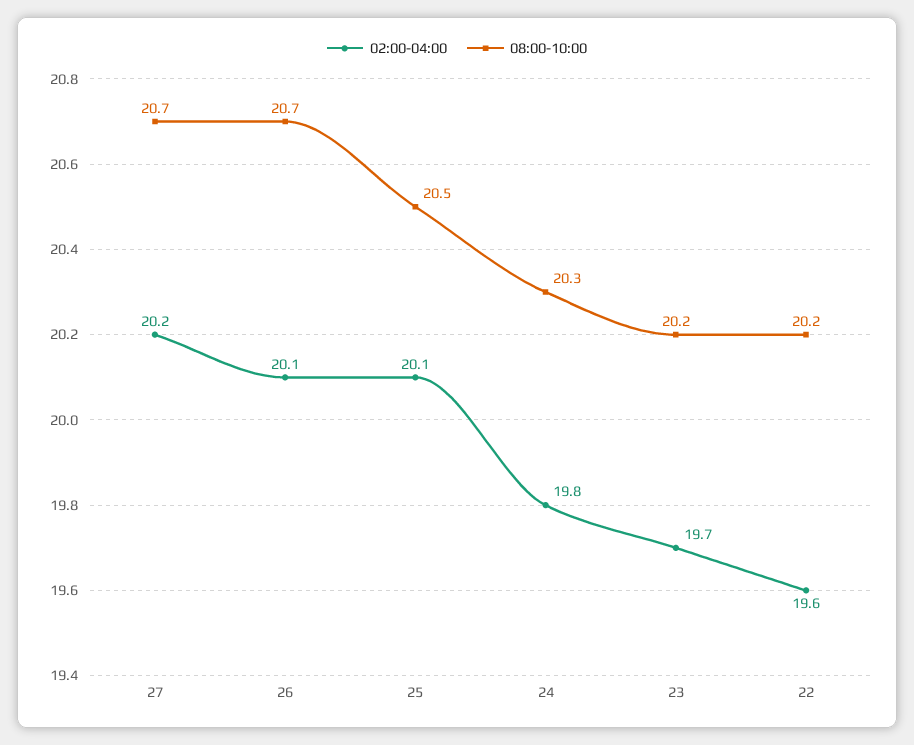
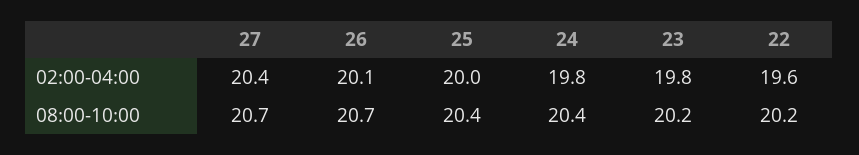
  {
    "02:00-04:00": {
-     "27": 20.2,
+     "27": 20.4,
      "26": 20.1,
-     "25": 20.1,
+     "25": 20,
      "24": 19.8,
-     "23": 19.7,
+     "23": 19.8,
      "22": 19.6
    },
    "08:00-10:00": {
      "27": 20.7,
      "26": 20.7,
-     "25": 20.5,
+     "25": 20.4,
-     "24": 20.3,
+     "24": 20.4,
      "23": 20.2,
      "22": 20.2
    }
  }

